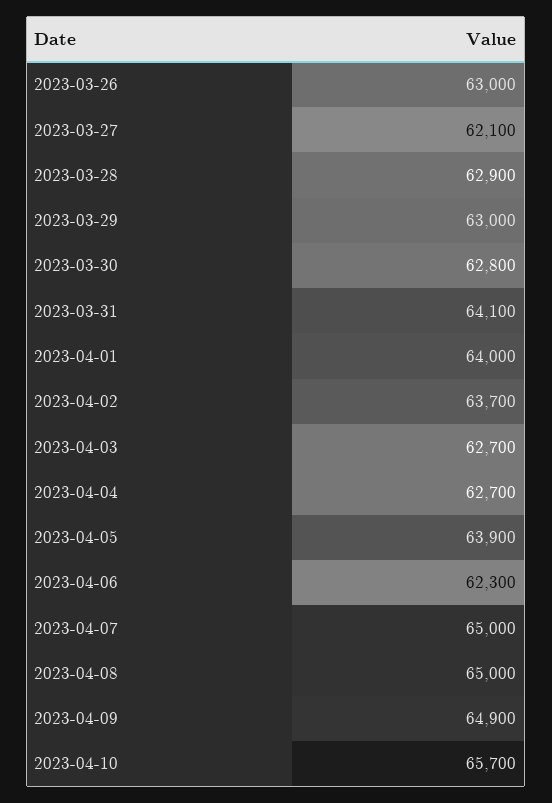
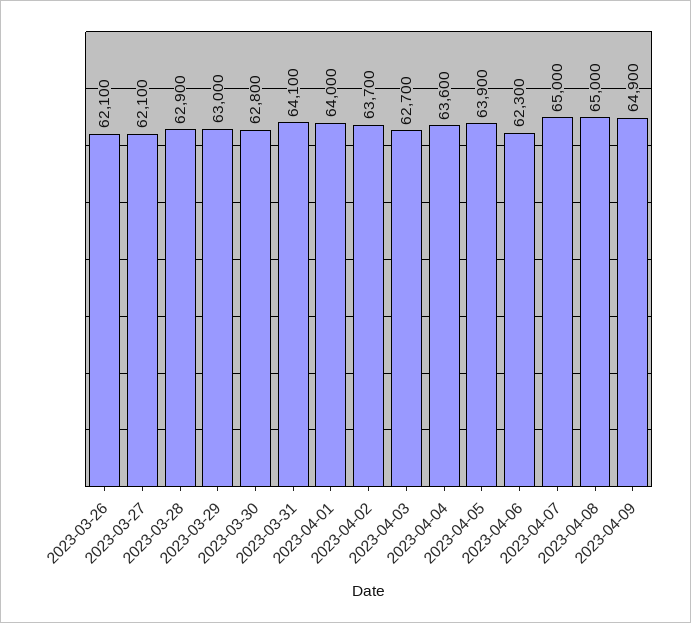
  {
-   "2023-03-26": 63000,
+   "2023-03-26": 62100,
    "2023-03-27": 62100,
    "2023-03-28": 62900,
    "2023-03-29": 63000,
    "2023-03-30": 62800,
    "2023-03-31": 64100,
    "2023-04-01": 64000,
    "2023-04-02": 63700,
    "2023-04-03": 62700,
-   "2023-04-04": 62700,
+   "2023-04-04": 63600,
    "2023-04-05": 63900,
    "2023-04-06": 62300,
    "2023-04-07": 65000,
    "2023-04-08": 65000,
-   "2023-04-09": 64900,
+   "2023-04-09": 64900
-   "2023-04-10": 65700
  }

